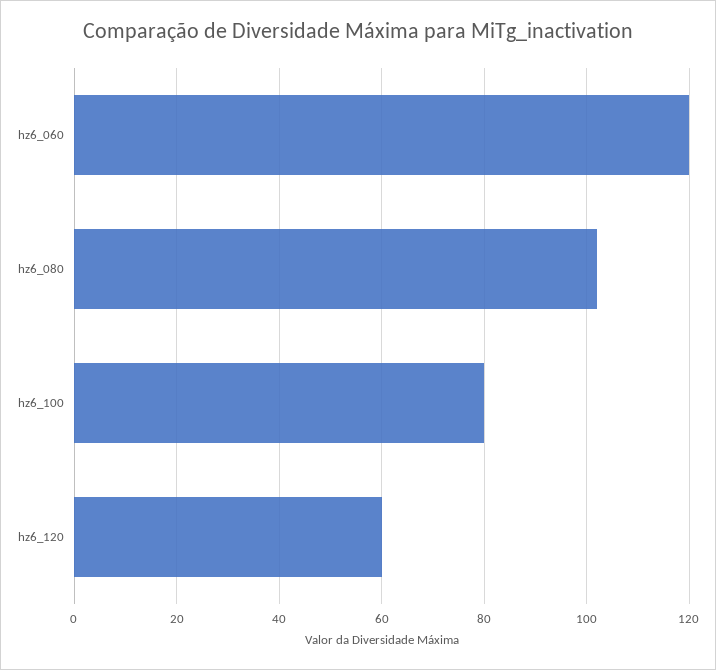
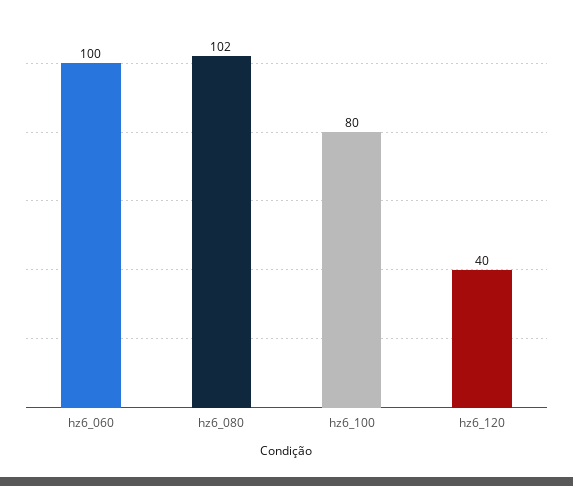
  {
-   "hz6_060": 120,
+   "hz6_060": 100,
    "hz6_080": 102,
    "hz6_100": 80,
-   "hz6_120": 60
+   "hz6_120": 40
  }

